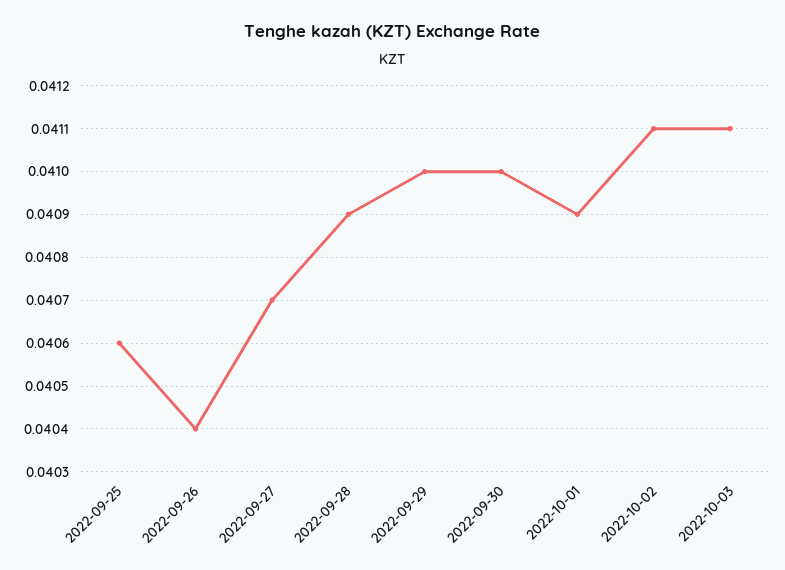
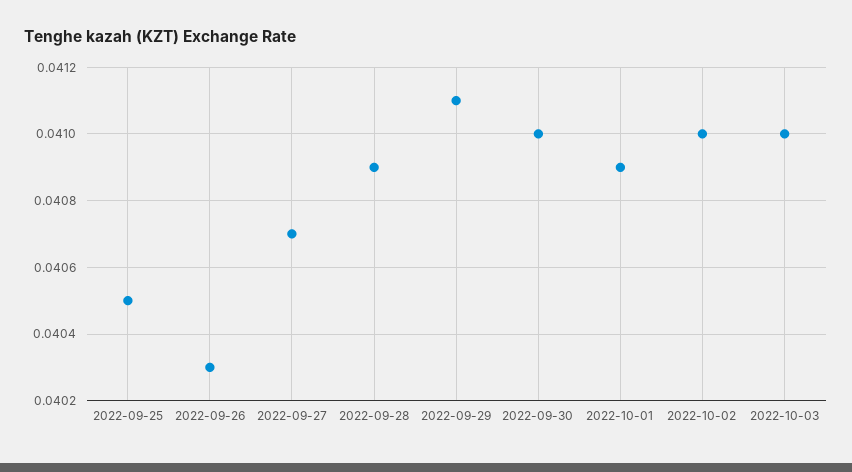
  {
-   "2022-09-25": 0.0406,
+   "2022-09-25": 0.0405,
-   "2022-09-26": 0.0404,
+   "2022-09-26": 0.0403,
    "2022-09-27": 0.0407,
    "2022-09-28": 0.0409,
-   "2022-09-29": 0.041,
+   "2022-09-29": 0.0411,
    "2022-09-30": 0.041,
    "2022-10-01": 0.0409,
-   "2022-10-02": 0.0411,
+   "2022-10-02": 0.041,
-   "2022-10-03": 0.0411
+   "2022-10-03": 0.041
  }

